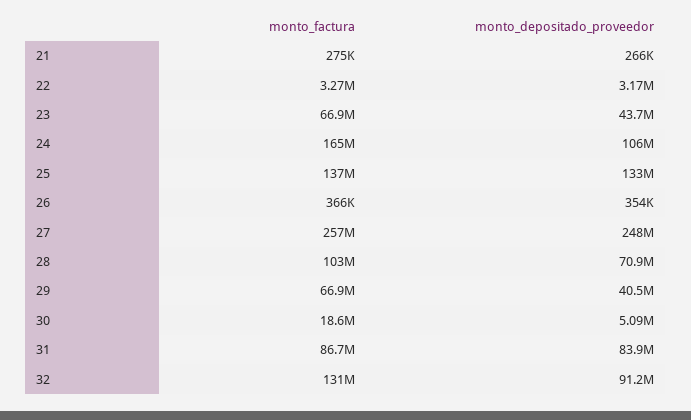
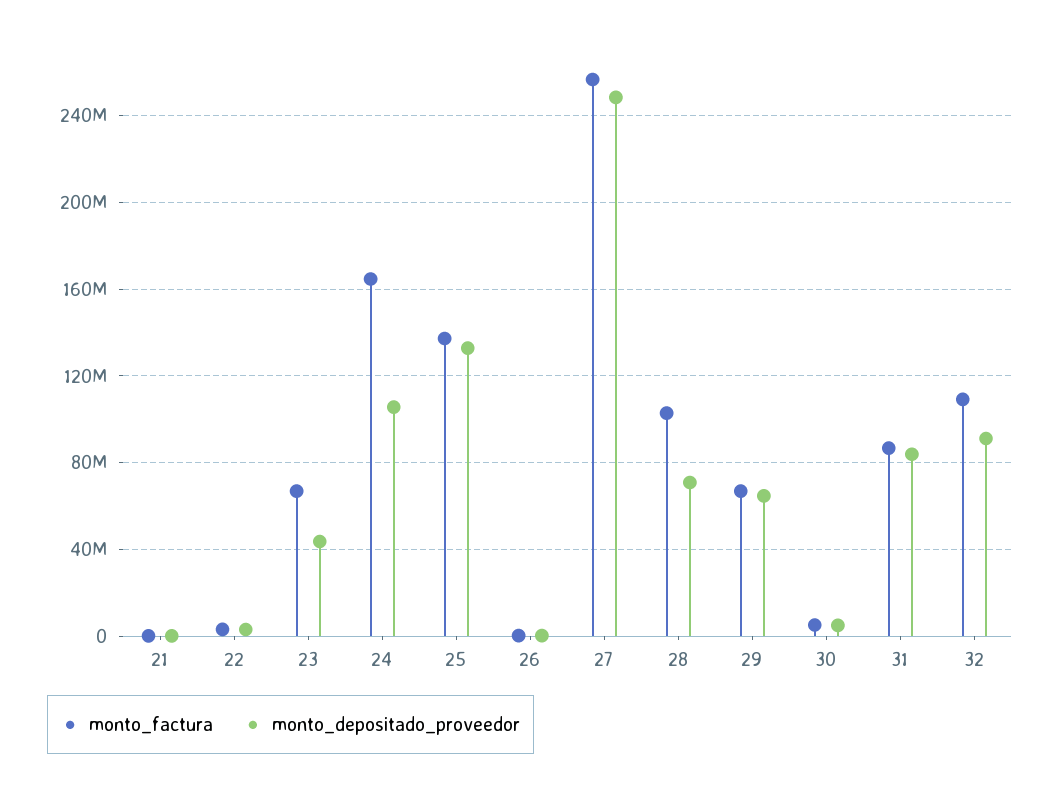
  {
    "monto_factura": {
      "21": 275000,
      "22": 3270000,
      "23": 66900000,
      "24": 165000000,
      "25": 137000000,
      "26": 366000,
      "27": 257000000,
      "28": 103000000,
      "29": 66900000,
-     "30": 18600000,
+     "30": 5000000,
      "31": 86700000,
-     "32": 131000000
+     "32": 110000000
    },
    "monto_depositado_proveedor": {
      "21": 266000,
      "22": 3170000,
      "23": 43700000,
      "24": 106000000,
      "25": 133000000,
      "26": 354000,
      "27": 248000000,
      "28": 70900000,
-     "29": 40500000,
+     "29": 65000000,
      "30": 5090000,
      "31": 83900000,
      "32": 91200000
    }
  }

